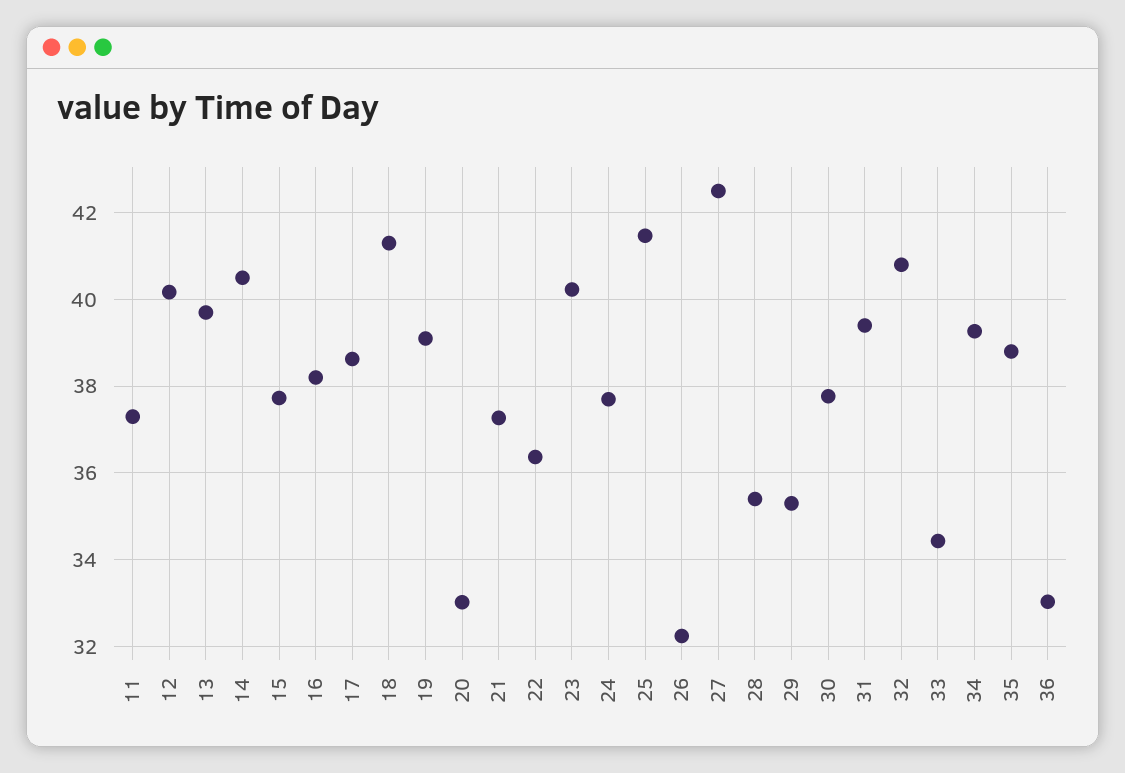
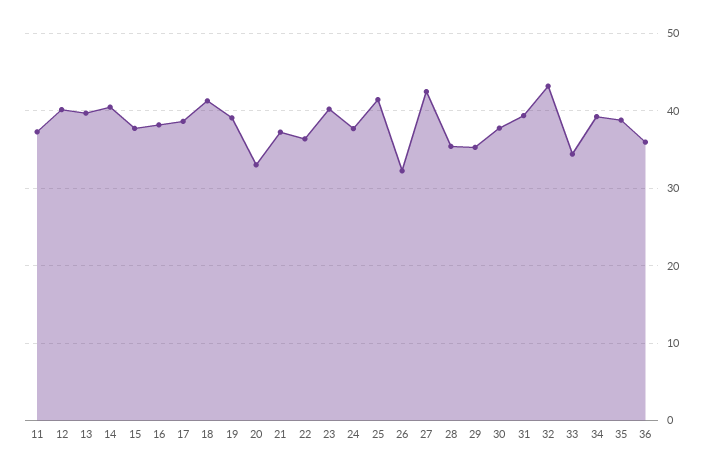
  {
    "11": 37.4,
    "12": 40.2,
    "13": 39.8,
    "14": 40.6,
    "15": 37.8,
    "16": 38.2,
    "17": 38.6,
    "18": 41.4,
    "19": 39.2,
    "20": 33,
    "21": 37.2,
    "22": 36.4,
    "23": 40.2,
    "24": 37.8,
    "25": 41.4,
    "26": 32.2,
    "27": 42.6,
    "28": 35.4,
    "29": 35.4,
    "30": 37.8,
    "31": 39.4,
-   "32": 40.8,
+   "32": 43,
    "33": 34.4,
    "34": 39.2,
    "35": 38.8,
-   "36": 33
+   "36": 36
  }

